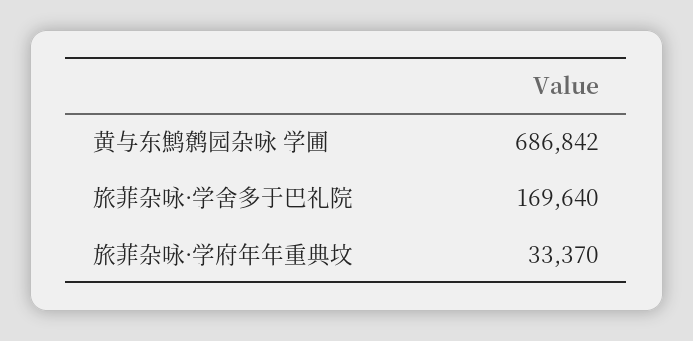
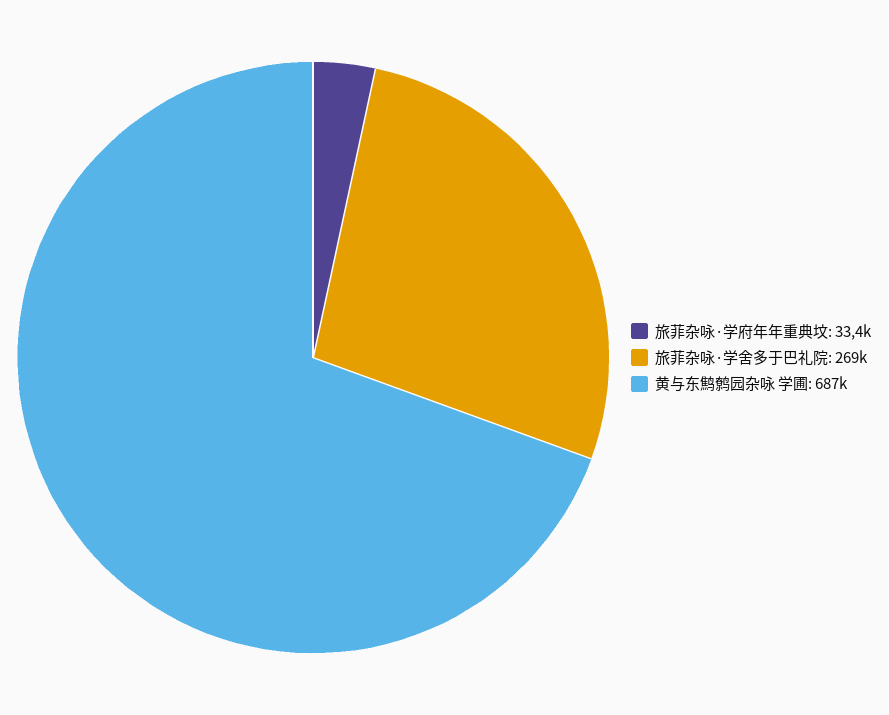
  {
    "黄与东鹪鹩园杂咏 学圃": 686842,
-   "旅菲杂咏·学舍多于巴礼院": 169640,
+   "旅菲杂咏·学舍多于巴礼院": 269000,
    "旅菲杂咏·学府年年重典坟": 33370
  }

